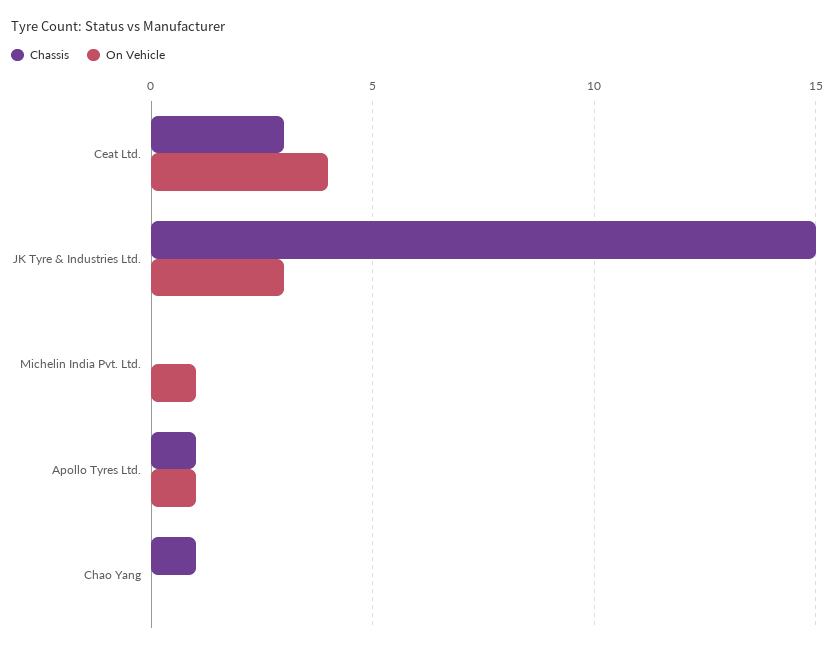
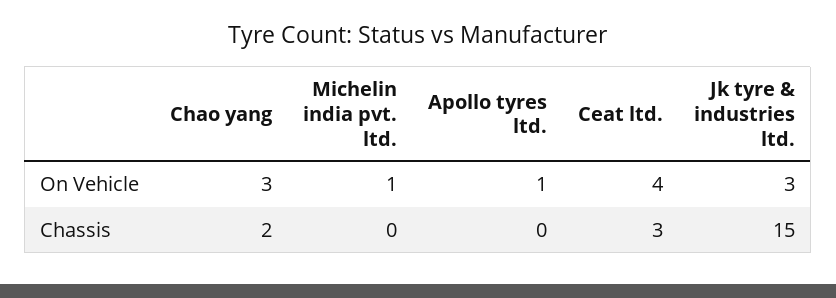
  {
    "Chassis": {
      "Ceat Ltd.": 3,
      "JK Tyre & Industries Ltd.": 15,
      "Michelin India Pvt. Ltd.": 0,
-     "Apollo Tyres Ltd.": 1,
+     "Apollo Tyres Ltd.": 0,
-     "Chao Yang": 1
+     "Chao Yang": 2
    },
    "On Vehicle": {
      "Ceat Ltd.": 4,
      "JK Tyre & Industries Ltd.": 3,
      "Michelin India Pvt. Ltd.": 1,
      "Apollo Tyres Ltd.": 1,
-     "Chao Yang": 0
+     "Chao Yang": 3
    }
  }

